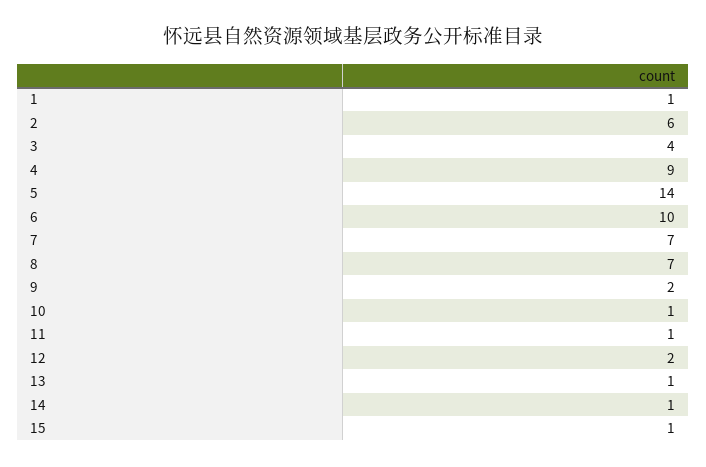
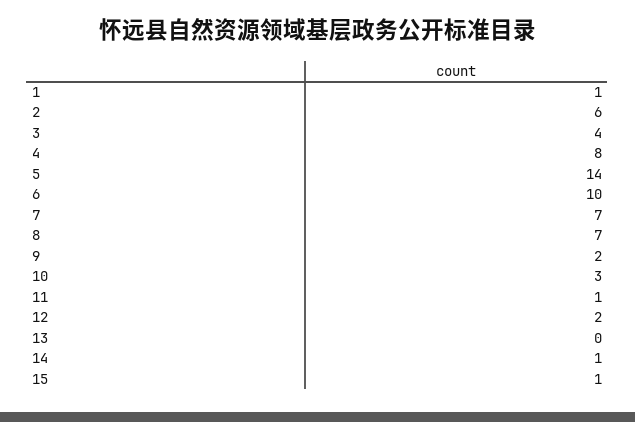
  {
    "1": 1,
    "2": 6,
    "3": 4,
-   "4": 9,
+   "4": 8,
    "5": 14,
    "6": 10,
    "7": 7,
    "8": 7,
    "9": 2,
-   "10": 1,
+   "10": 3,
    "11": 1,
    "12": 2,
-   "13": 1,
+   "13": 0,
    "14": 1,
    "15": 1
  }

